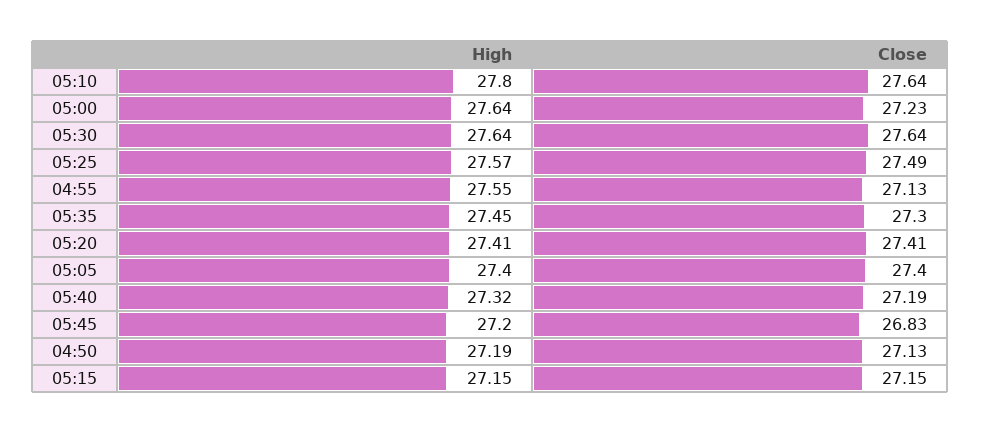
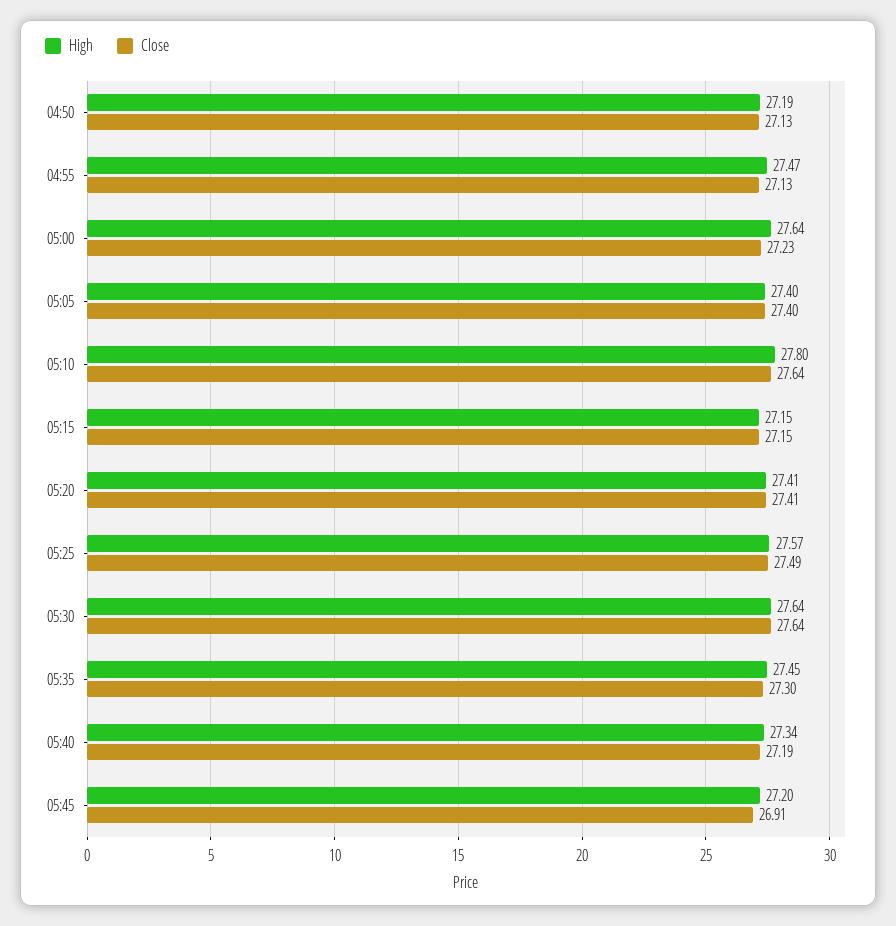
  {
    "High": {
      "05:10": 27.8,
      "05:00": 27.64,
      "05:30": 27.64,
      "05:25": 27.57,
-     "04:55": 27.55,
+     "04:55": 27.47,
      "05:35": 27.45,
      "05:20": 27.41,
      "05:05": 27.4,
-     "05:40": 27.32,
+     "05:40": 27.34,
      "05:45": 27.2,
      "04:50": 27.19,
      "05:15": 27.15
    },
    "Close": {
      "05:10": 27.64,
      "05:00": 27.23,
      "05:30": 27.64,
      "05:25": 27.49,
      "04:55": 27.13,
      "05:35": 27.3,
      "05:20": 27.41,
      "05:05": 27.4,
      "05:40": 27.19,
-     "05:45": 26.83,
+     "05:45": 26.91,
      "04:50": 27.13,
      "05:15": 27.15
    }
  }

